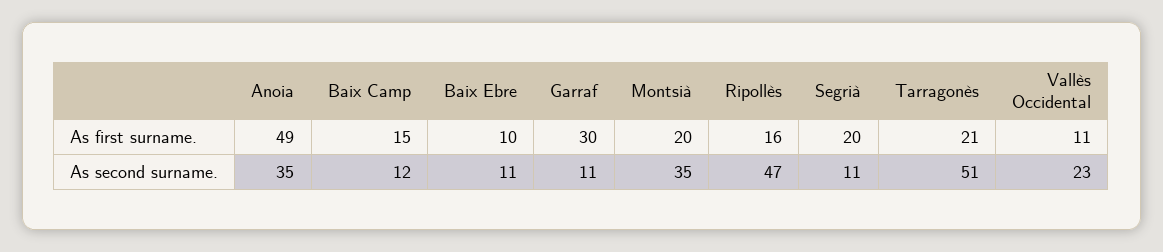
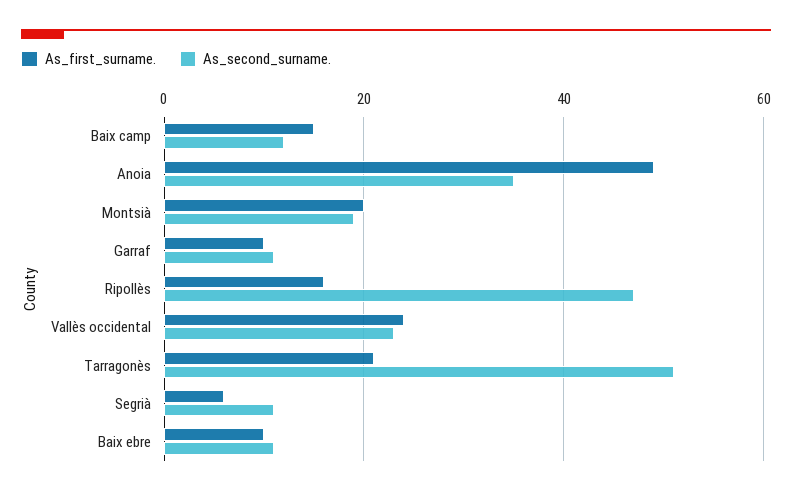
  {
    "As first surname.": {
      "Anoia": 49,
      "Baix Camp": 15,
      "Baix Ebre": 10,
-     "Garraf": 30,
+     "Garraf": 10,
      "Montsià": 20,
      "Ripollès": 16,
-     "Segrià": 20,
+     "Segrià": 5,
      "Tarragonès": 21,
-     "Vallès Occidental": 11
+     "Vallès Occidental": 25
    },
    "As second surname.": {
      "Anoia": 35,
      "Baix Camp": 12,
      "Baix Ebre": 11,
      "Garraf": 11,
-     "Montsià": 35,
+     "Montsià": 20,
      "Ripollès": 47,
      "Segrià": 11,
      "Tarragonès": 51,
      "Vallès Occidental": 23
    }
  }

